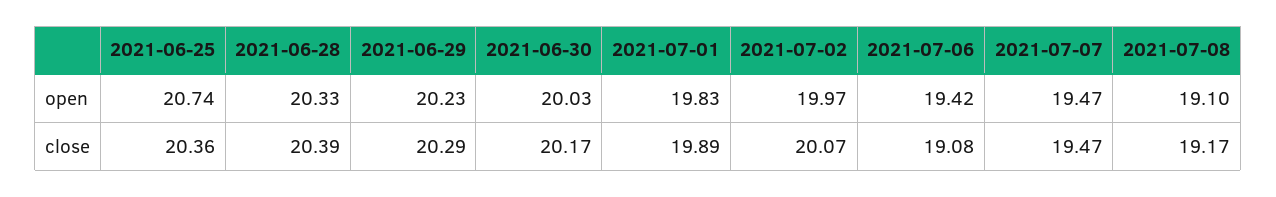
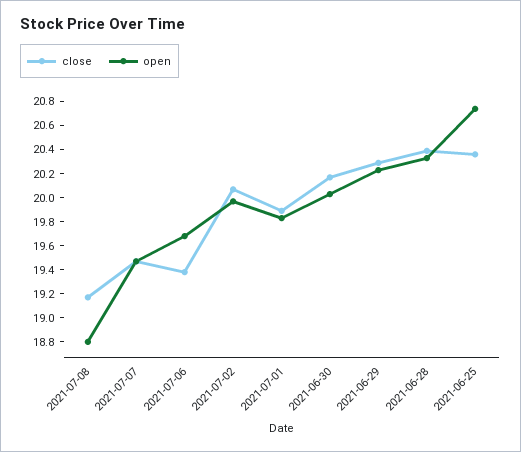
  {
    "open": {
      "2021-06-25": 20.74,
      "2021-06-28": 20.33,
      "2021-06-29": 20.23,
      "2021-06-30": 20.03,
      "2021-07-01": 19.83,
      "2021-07-02": 19.97,
-     "2021-07-06": 19.42,
+     "2021-07-06": 19.7,
      "2021-07-07": 19.47,
-     "2021-07-08": 19.1
+     "2021-07-08": 18.8
    },
    "close": {
      "2021-06-25": 20.36,
      "2021-06-28": 20.39,
      "2021-06-29": 20.29,
      "2021-06-30": 20.17,
      "2021-07-01": 19.89,
      "2021-07-02": 20.07,
-     "2021-07-06": 19.08,
+     "2021-07-06": 19.4,
      "2021-07-07": 19.47,
      "2021-07-08": 19.17
    }
  }

